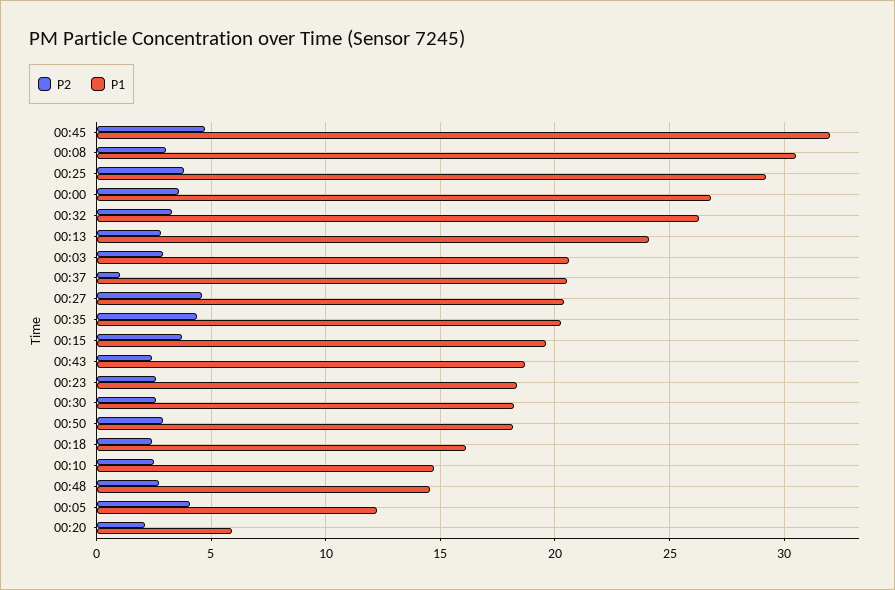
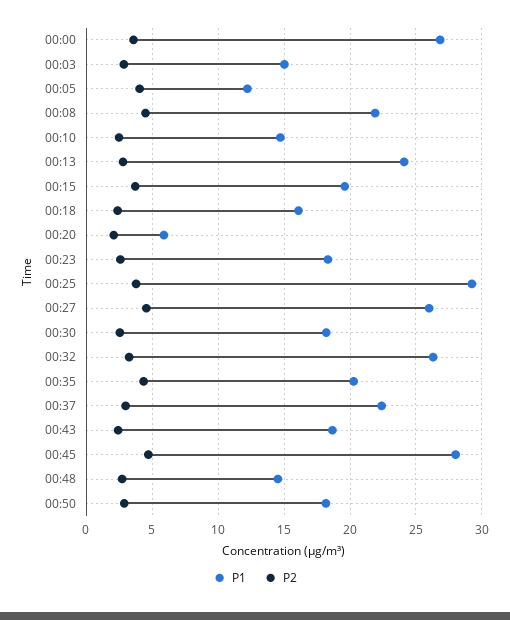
  {
    "P2": {
      "00:45": 4.5,
-     "00:08": 3,
+     "00:08": 4.5,
      "00:25": 4,
      "00:00": 3.5,
      "00:32": 3.5,
      "00:13": 3,
      "00:03": 3,
-     "00:37": 1,
+     "00:37": 3,
      "00:27": 4.5,
      "00:35": 4.5,
      "00:15": 3.5,
      "00:43": 2.5,
      "00:23": 2.5,
      "00:30": 2.5,
      "00:50": 3,
      "00:18": 2.5,
      "00:10": 2.5,
      "00:48": 2.5,
      "00:05": 4,
      "00:20": 2
    },
    "P1": {
-     "00:45": 32,
+     "00:45": 28,
-     "00:08": 30.5,
+     "00:08": 22,
      "00:25": 29,
      "00:00": 27,
      "00:32": 26.5,
      "00:13": 24,
-     "00:03": 20.5,
+     "00:03": 15,
-     "00:37": 20.5,
+     "00:37": 22.5,
-     "00:27": 20.5,
+     "00:27": 26,
      "00:35": 20.5,
      "00:15": 19.5,
      "00:43": 18.5,
      "00:23": 18.5,
      "00:30": 18,
      "00:50": 18,
      "00:18": 16,
      "00:10": 14.5,
      "00:48": 14.5,
      "00:05": 12,
      "00:20": 6
    }
  }

